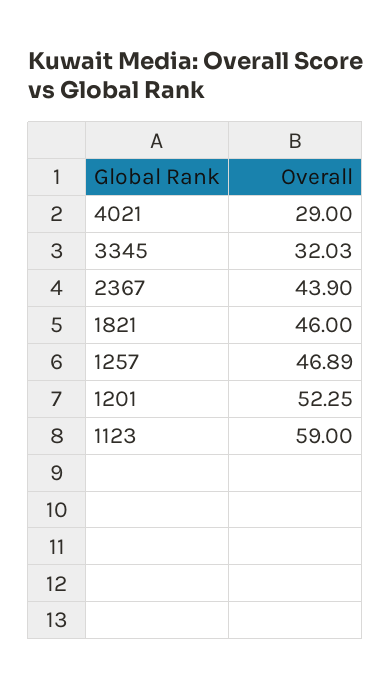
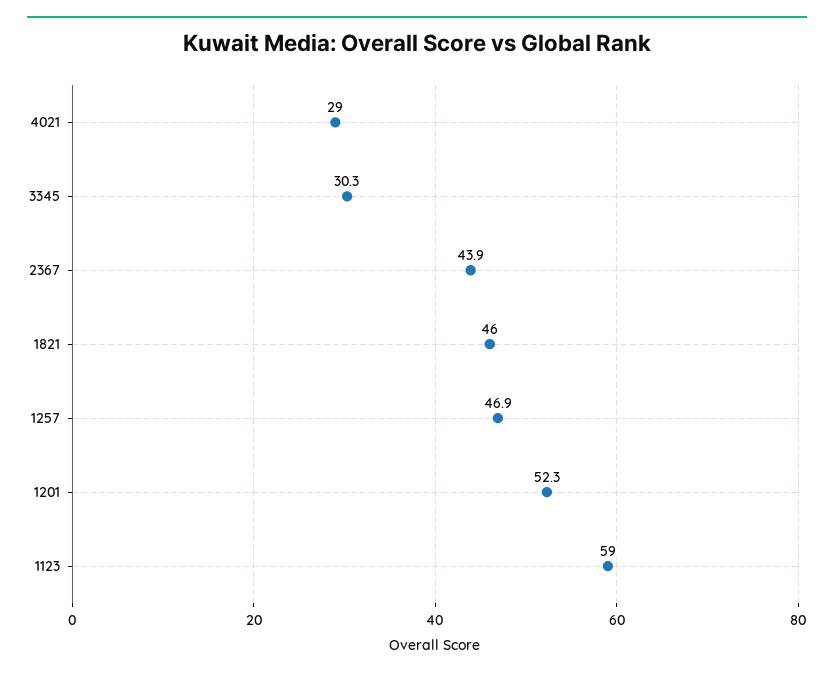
  {
    "4021": 29,
-   "3345": 32.03,
+   "3345": 30.3,
    "2367": 43.9,
    "1821": 46,
    "1257": 46.89,
    "1201": 52.25,
    "1123": 59
  }

